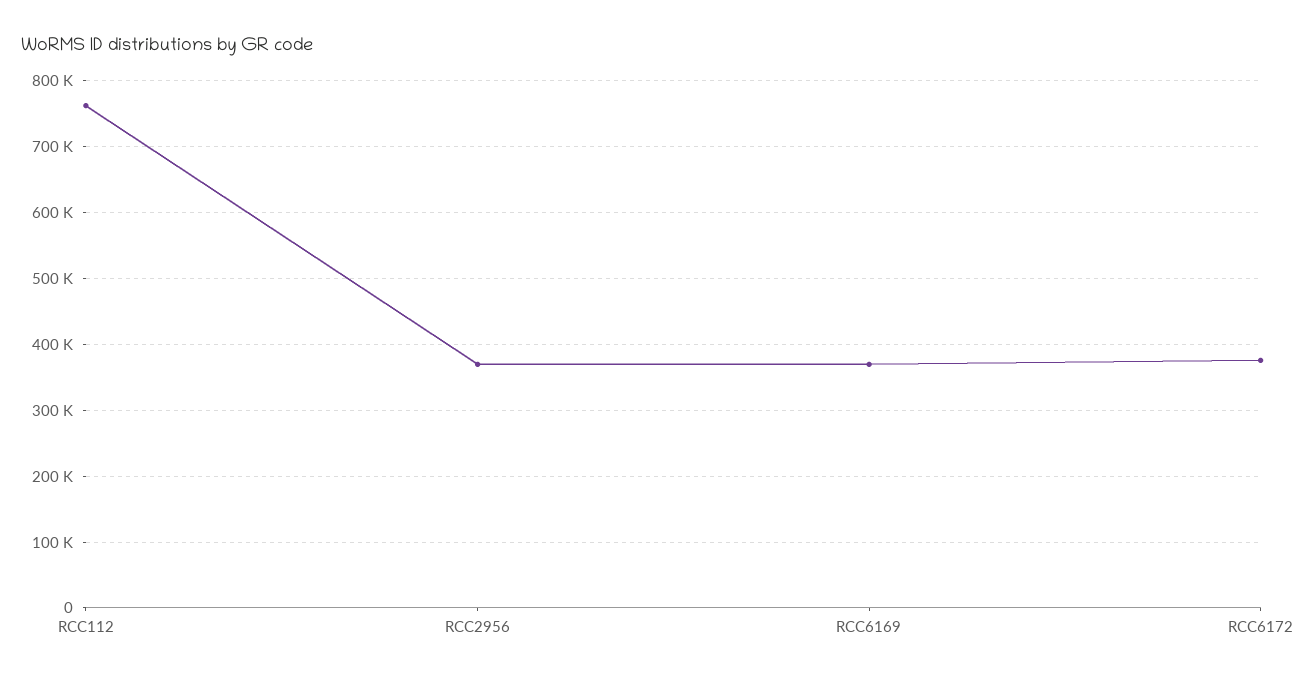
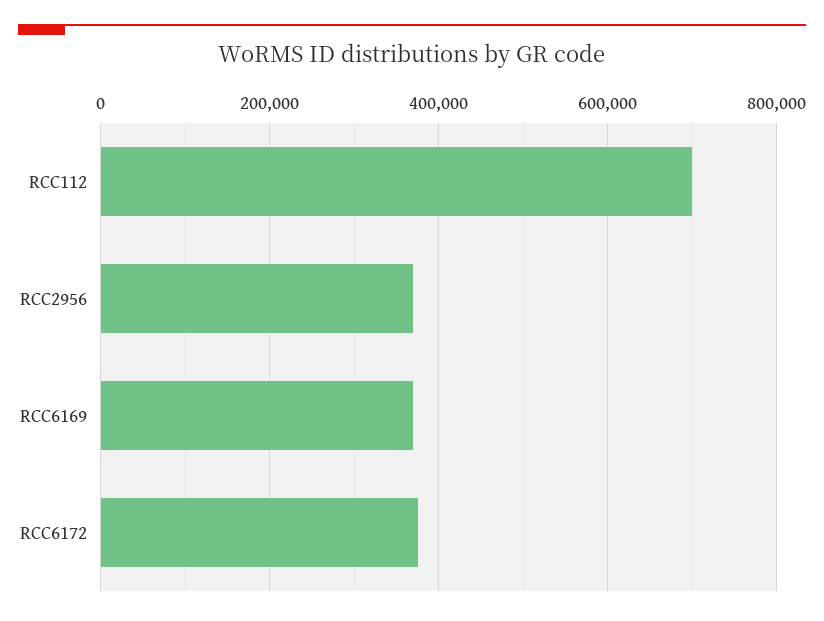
  {
-   "RCC112": 760000,
+   "RCC112": 700000,
    "RCC2956": 370000,
    "RCC6169": 370000,
    "RCC6172": 380000
  }

